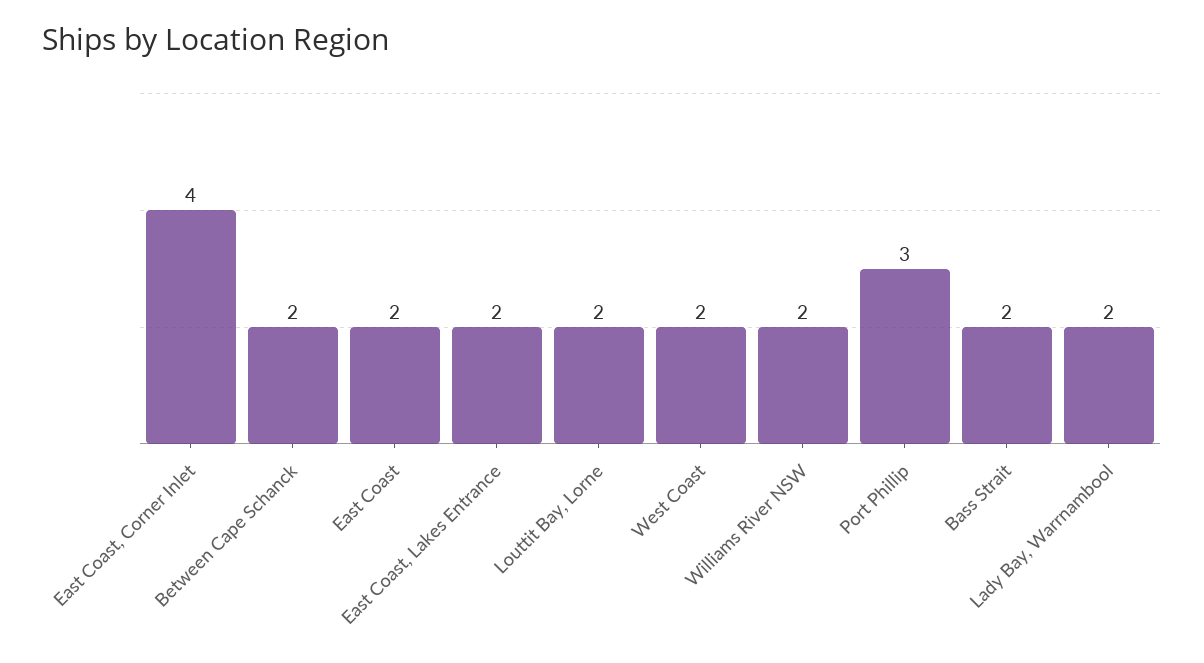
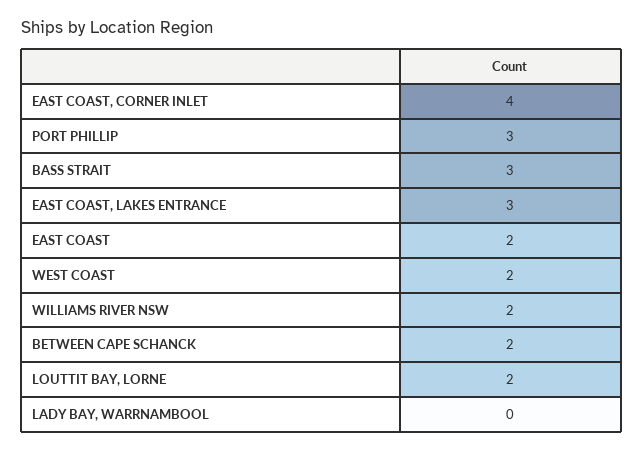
  {
    "East Coast, Corner Inlet": 4,
    "Between Cape Schanck": 2,
    "East Coast": 2,
-   "East Coast, Lakes Entrance": 2,
+   "East Coast, Lakes Entrance": 3,
    "Louttit Bay, Lorne": 2,
    "West Coast": 2,
    "Williams River NSW": 2,
    "Port Phillip": 3,
-   "Bass Strait": 2,
+   "Bass Strait": 3,
-   "Lady Bay, Warrnambool": 2
+   "Lady Bay, Warrnambool": 0
  }

